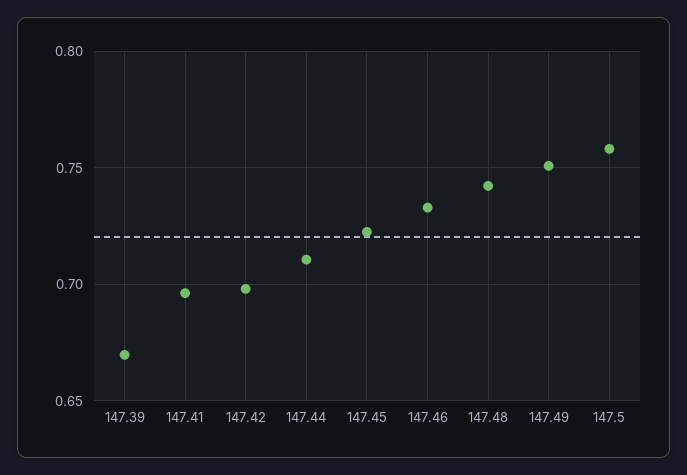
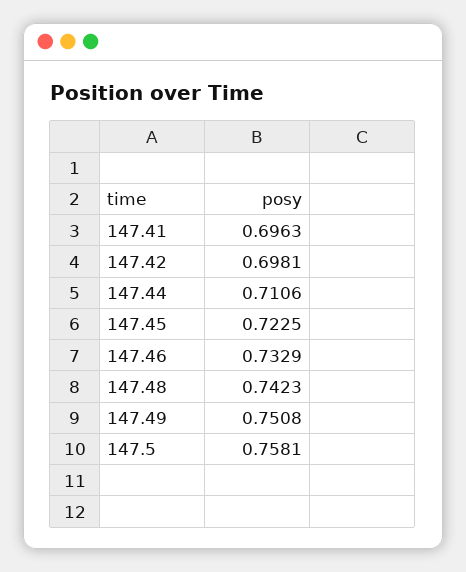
  {
-   "147.39": 0.67,
    "147.41": 0.6963,
    "147.42": 0.6981,
    "147.44": 0.7106,
    "147.45": 0.7225,
    "147.46": 0.7329,
    "147.48": 0.7423,
    "147.49": 0.7508,
    "147.5": 0.7581
  }

